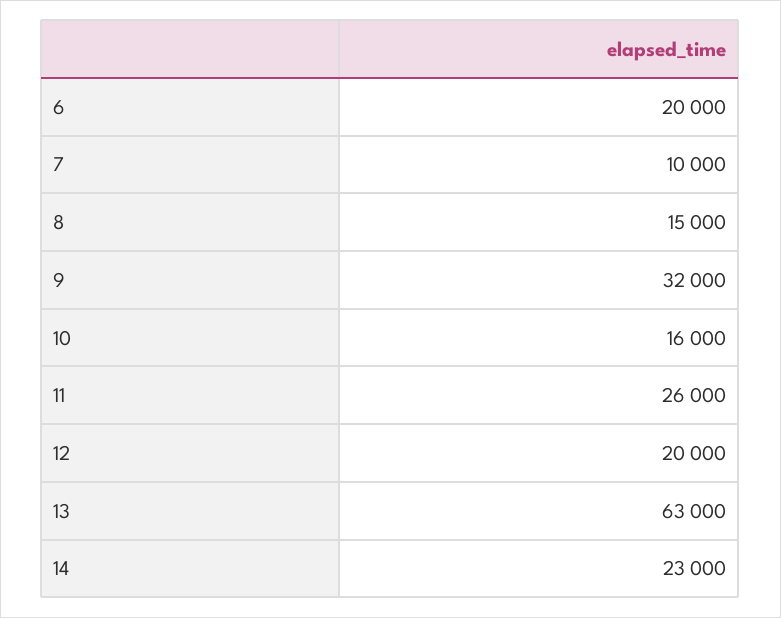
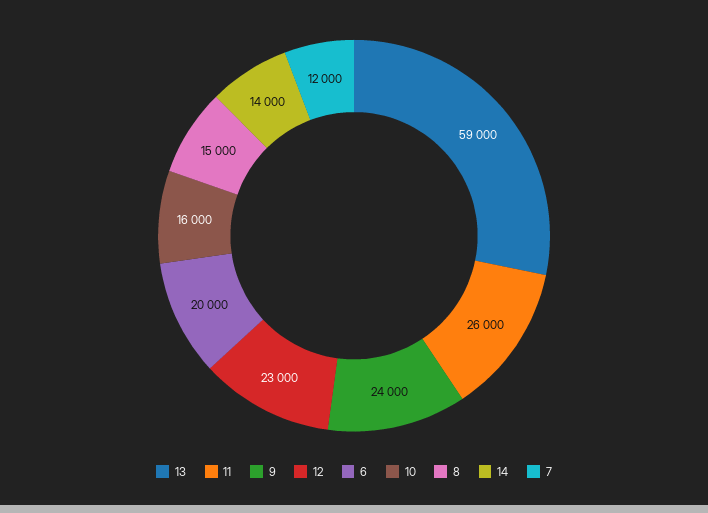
  {
    "6": 20000,
-   "7": 10000,
+   "7": 12000,
    "8": 15000,
-   "9": 32000,
+   "9": 24000,
    "10": 16000,
    "11": 26000,
-   "12": 20000,
+   "12": 23000,
-   "13": 63000,
+   "13": 59000,
-   "14": 23000
+   "14": 14000
  }

